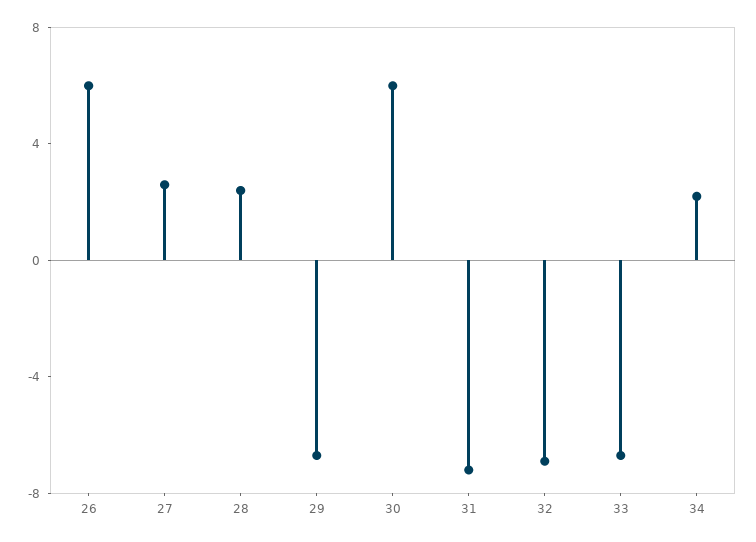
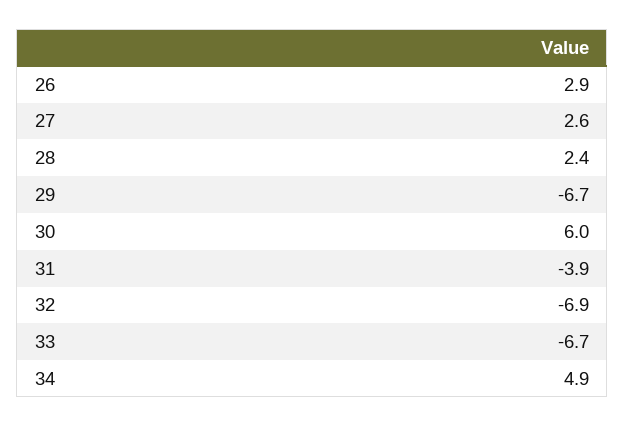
  {
-   "26": 6,
+   "26": 2.9,
    "27": 2.6,
    "28": 2.4,
    "29": -6.7,
    "30": 6,
-   "31": -7,
+   "31": -3.9,
    "32": -6.9,
    "33": -6.7,
-   "34": 2
+   "34": 4.9
  }

